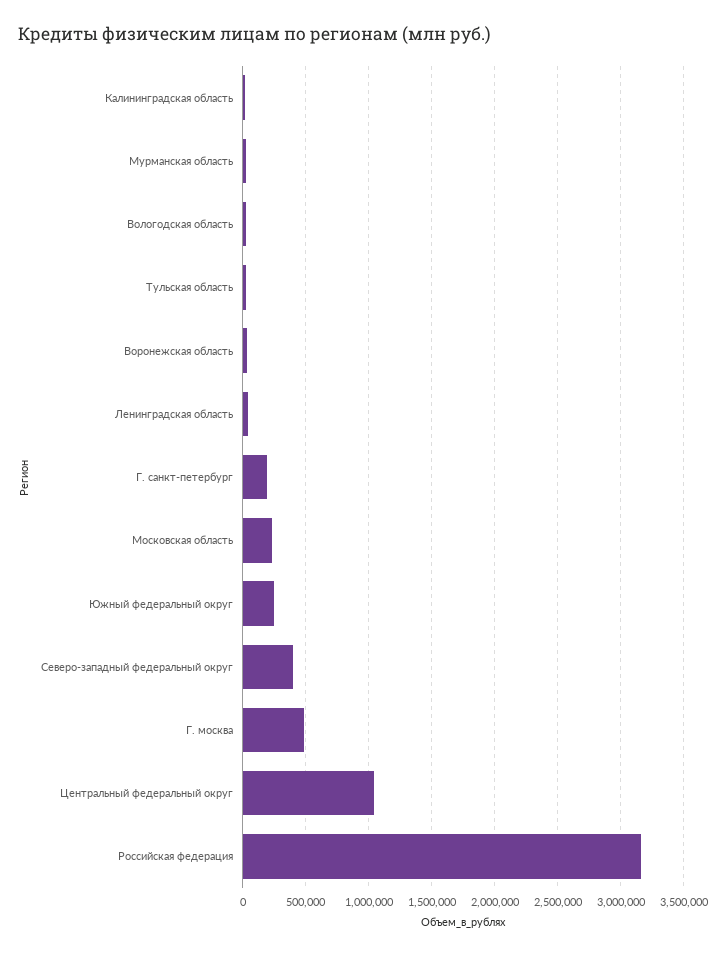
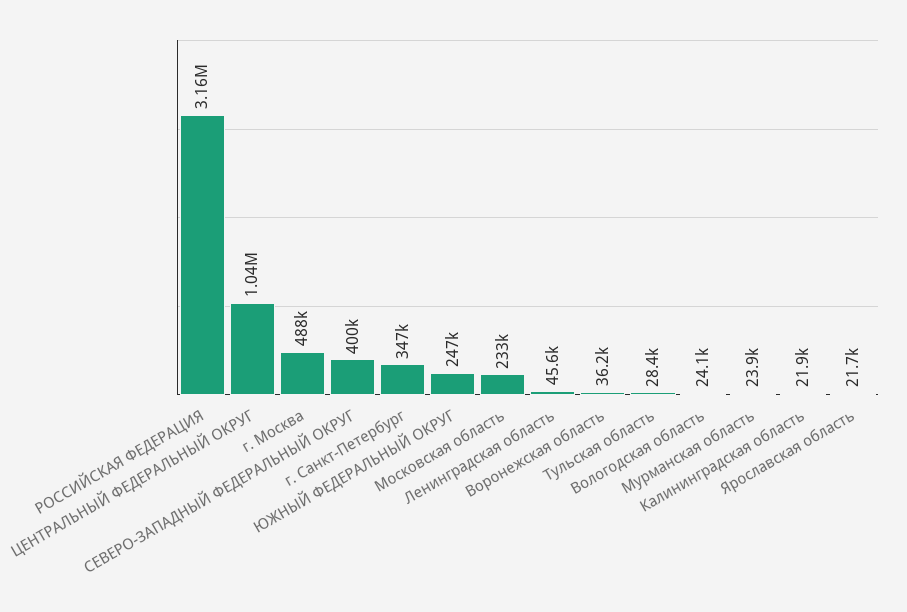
  {
    "Калининградская область": 21900,
    "Мурманская область": 23900,
    "Вологодская область": 24100,
    "Тульская область": 28400,
    "Воронежская область": 36200,
    "Ленинградская область": 45600,
-   "Г. санкт-петербург": 200000,
+   "Г. санкт-петербург": 347000,
    "Московская область": 233000,
    "Южный федеральный округ": 247000,
    "Северо-западный федеральный округ": 400000,
    "Г. москва": 488000,
    "Центральный федеральный округ": 1040000,
-   "Российская федерация": 3160000
+   "Российская федерация": 3160000,
+   "Ярославская область": 21700
  }

